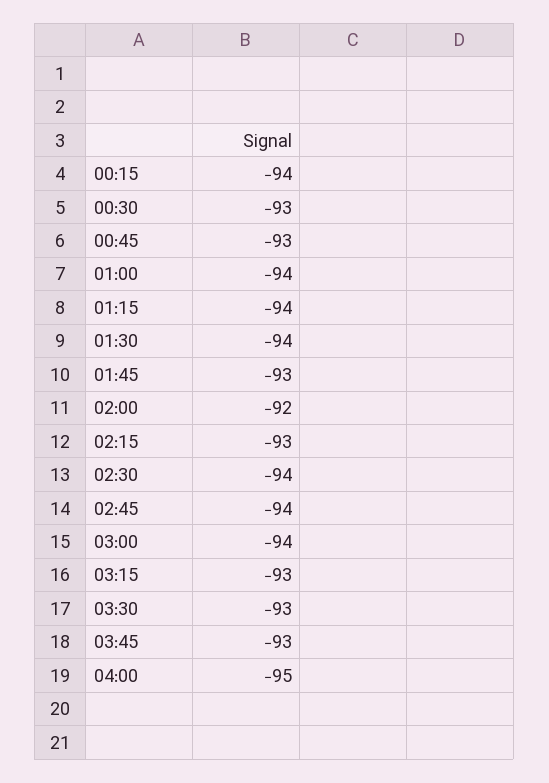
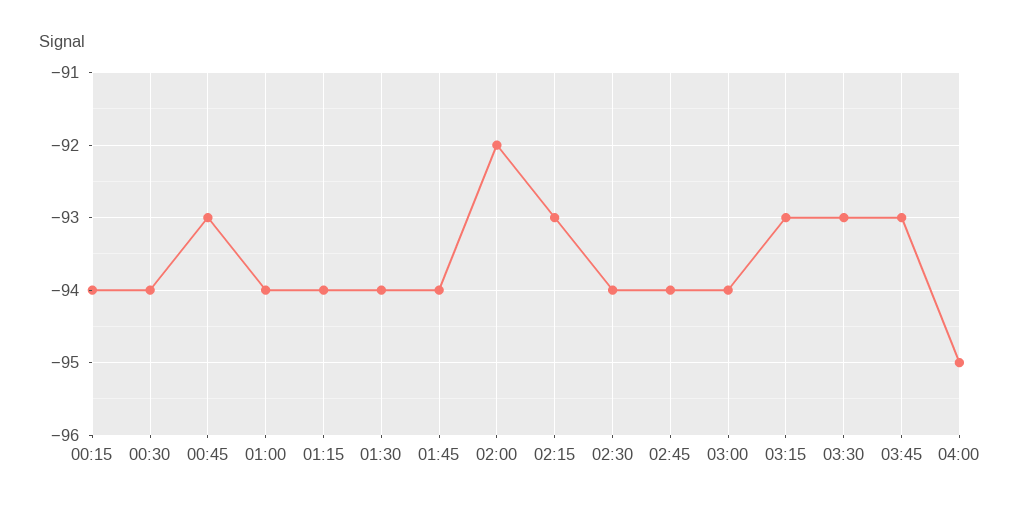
  {
    "00:15": -94,
-   "00:30": -93,
+   "00:30": -94,
    "00:45": -93,
    "01:00": -94,
    "01:15": -94,
    "01:30": -94,
-   "01:45": -93,
+   "01:45": -94,
    "02:00": -92,
    "02:15": -93,
    "02:30": -94,
    "02:45": -94,
    "03:00": -94,
    "03:15": -93,
    "03:30": -93,
    "03:45": -93,
    "04:00": -95
  }

